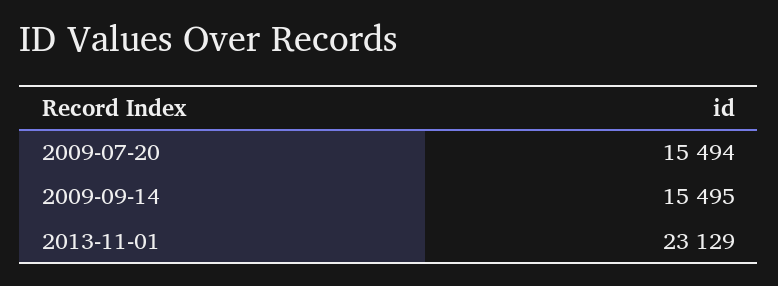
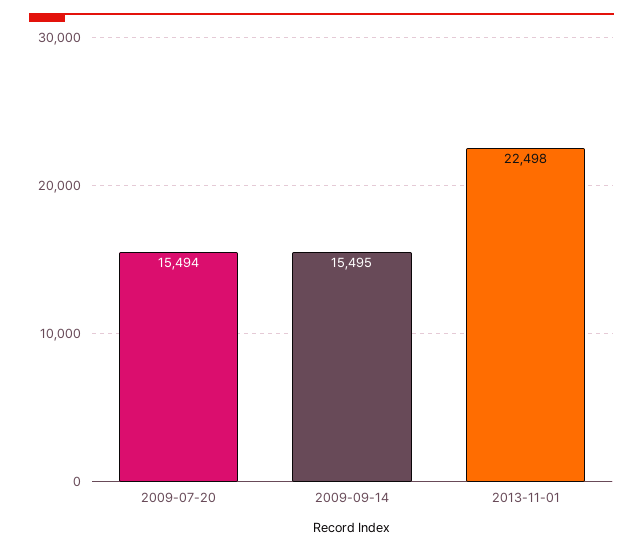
  {
    "2009-07-20": 15494,
    "2009-09-14": 15495,
-   "2013-11-01": 23129
+   "2013-11-01": 22498
  }

